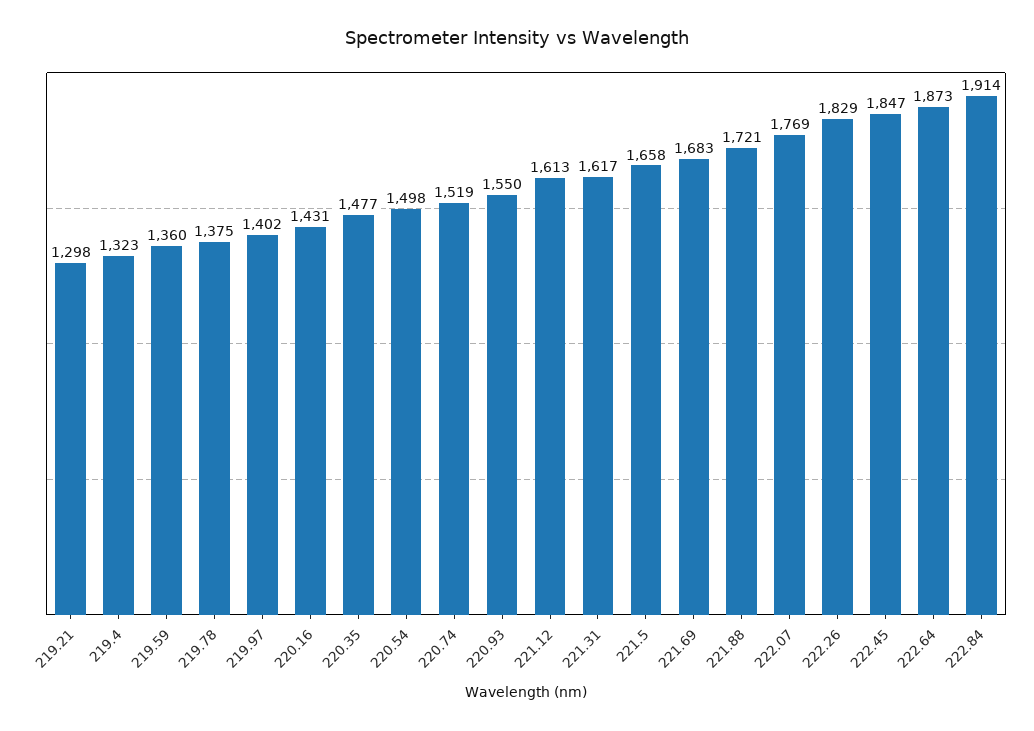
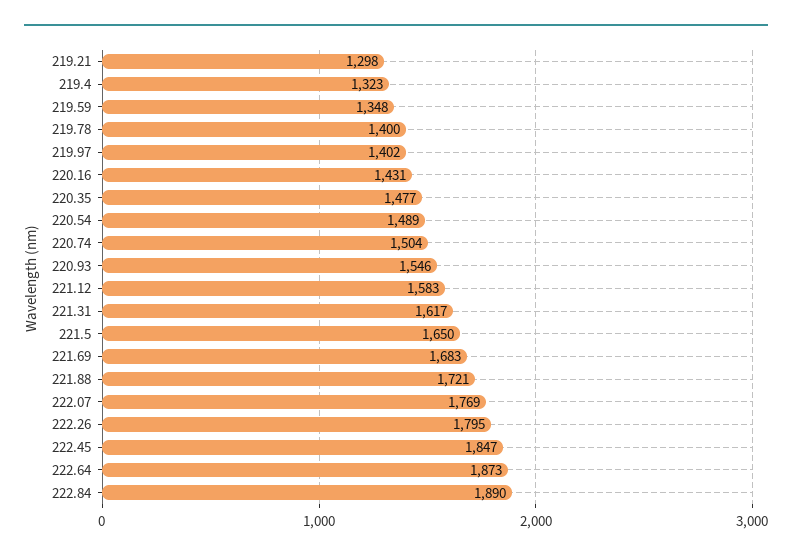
  {
    "219.21": 1298,
    "219.4": 1323,
-   "219.59": 1360,
+   "219.59": 1348,
-   "219.78": 1375,
+   "219.78": 1400,
    "219.97": 1402,
    "220.16": 1431,
    "220.35": 1477,
-   "220.54": 1498,
+   "220.54": 1489,
-   "220.74": 1519,
+   "220.74": 1504,
-   "220.93": 1550,
+   "220.93": 1546,
-   "221.12": 1613,
+   "221.12": 1583,
    "221.31": 1617,
-   "221.5": 1658,
+   "221.5": 1650,
    "221.69": 1683,
    "221.88": 1721,
    "222.07": 1769,
-   "222.26": 1829,
+   "222.26": 1795,
    "222.45": 1847,
    "222.64": 1873,
-   "222.84": 1914
+   "222.84": 1890
  }

